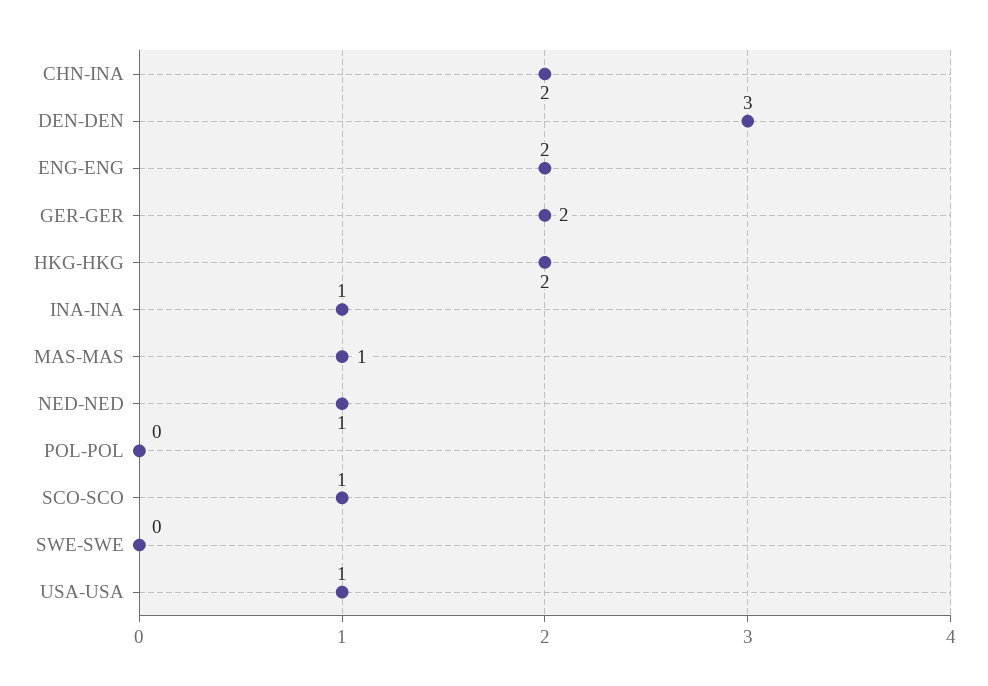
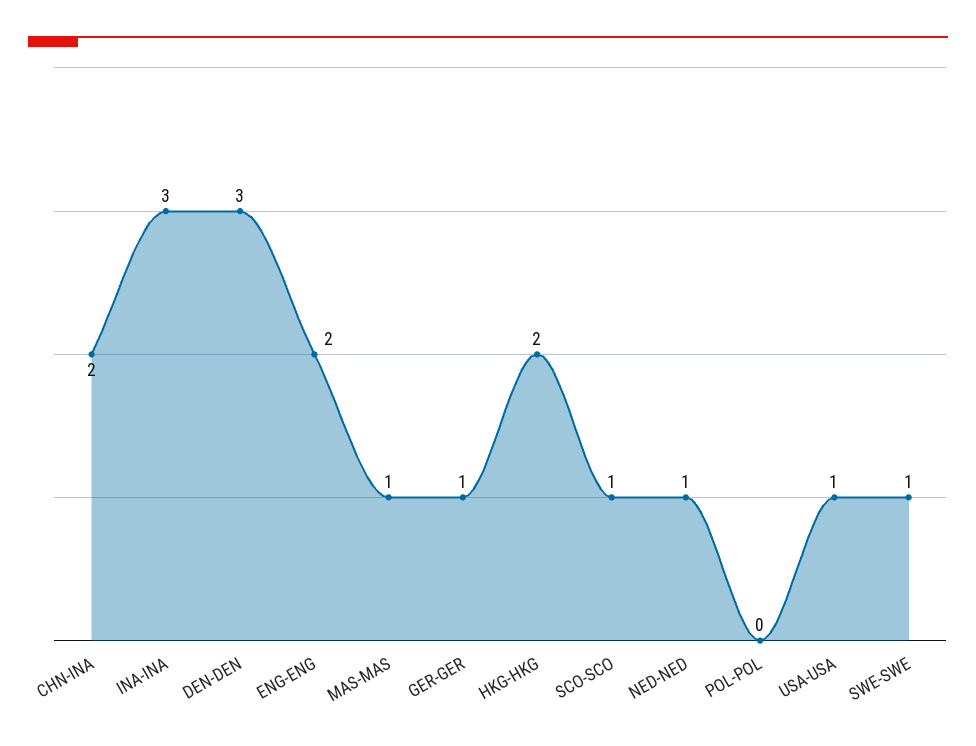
  {
    "CHN-INA": 2,
    "DEN-DEN": 3,
    "ENG-ENG": 2,
-   "GER-GER": 2,
+   "GER-GER": 1,
    "HKG-HKG": 2,
-   "INA-INA": 1,
+   "INA-INA": 3,
    "MAS-MAS": 1,
    "NED-NED": 1,
    "POL-POL": 0,
    "SCO-SCO": 1,
-   "SWE-SWE": 0,
+   "SWE-SWE": 1,
    "USA-USA": 1
  }

